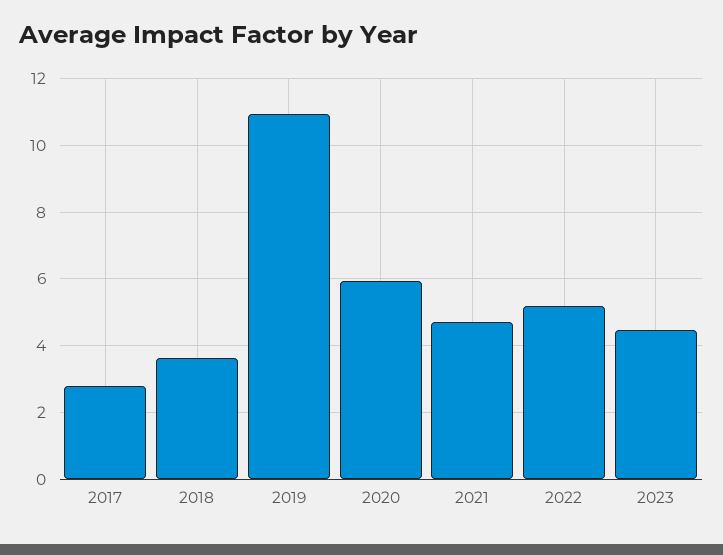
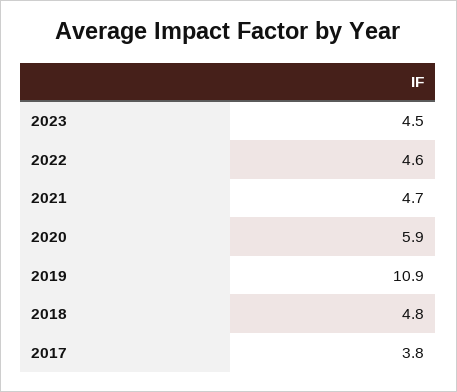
  {
-   "2017": 2.8,
+   "2017": 3.8,
-   "2018": 3.6,
+   "2018": 4.8,
    "2019": 10.9,
    "2020": 5.9,
    "2021": 4.7,
-   "2022": 5.2,
+   "2022": 4.6,
    "2023": 4.5
  }

